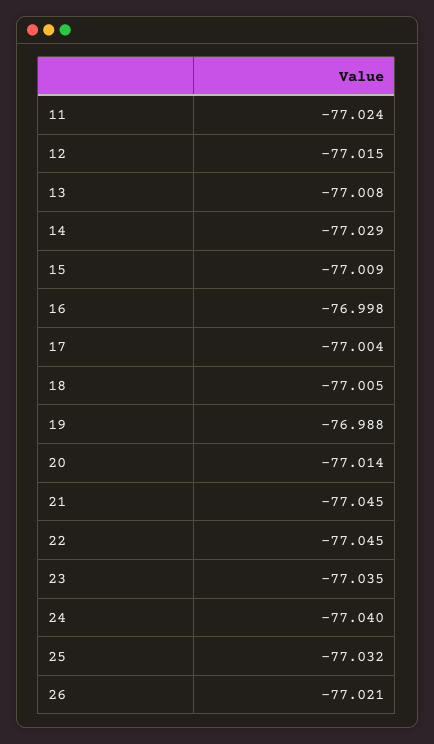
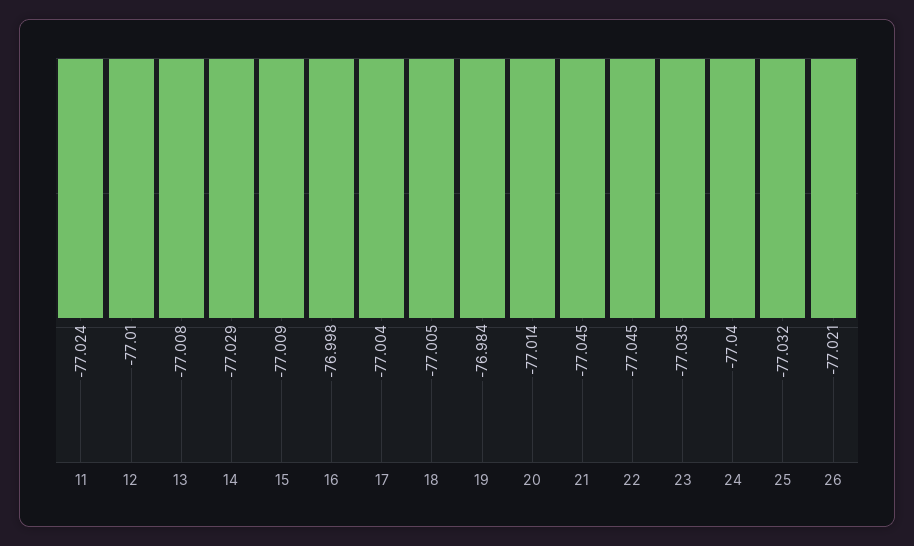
  {
    "11": -77.024,
-   "12": -77.015,
+   "12": -77.01,
    "13": -77.008,
    "14": -77.029,
    "15": -77.009,
    "16": -76.998,
    "17": -77.004,
    "18": -77.005,
-   "19": -76.988,
+   "19": -76.984,
    "20": -77.014,
    "21": -77.045,
    "22": -77.045,
    "23": -77.035,
    "24": -77.04,
    "25": -77.032,
    "26": -77.021
  }

